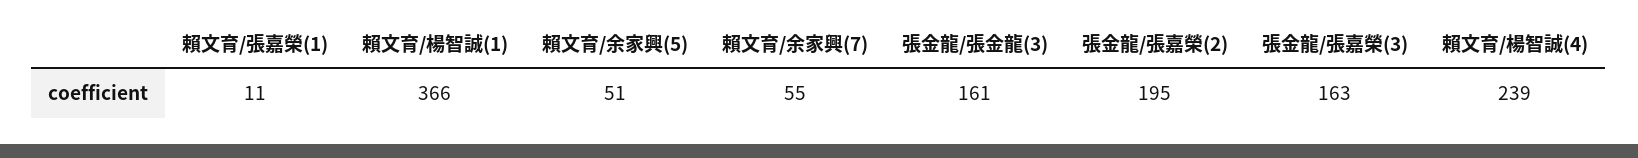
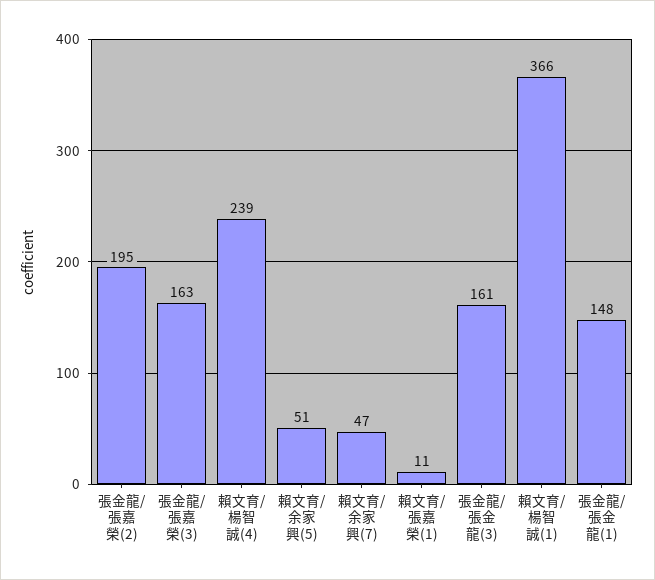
  {
    "賴文育/張嘉榮(1)": 11,
    "賴文育/楊智誠(1)": 366,
    "賴文育/余家興(5)": 51,
-   "賴文育/余家興(7)": 55,
+   "賴文育/余家興(7)": 47,
    "張金龍/張金龍(3)": 161,
    "張金龍/張嘉榮(2)": 195,
    "張金龍/張嘉榮(3)": 163,
-   "賴文育/楊智誠(4)": 239
+   "賴文育/楊智誠(4)": 239,
+   "張金龍/張金龍(1)": 148
  }

